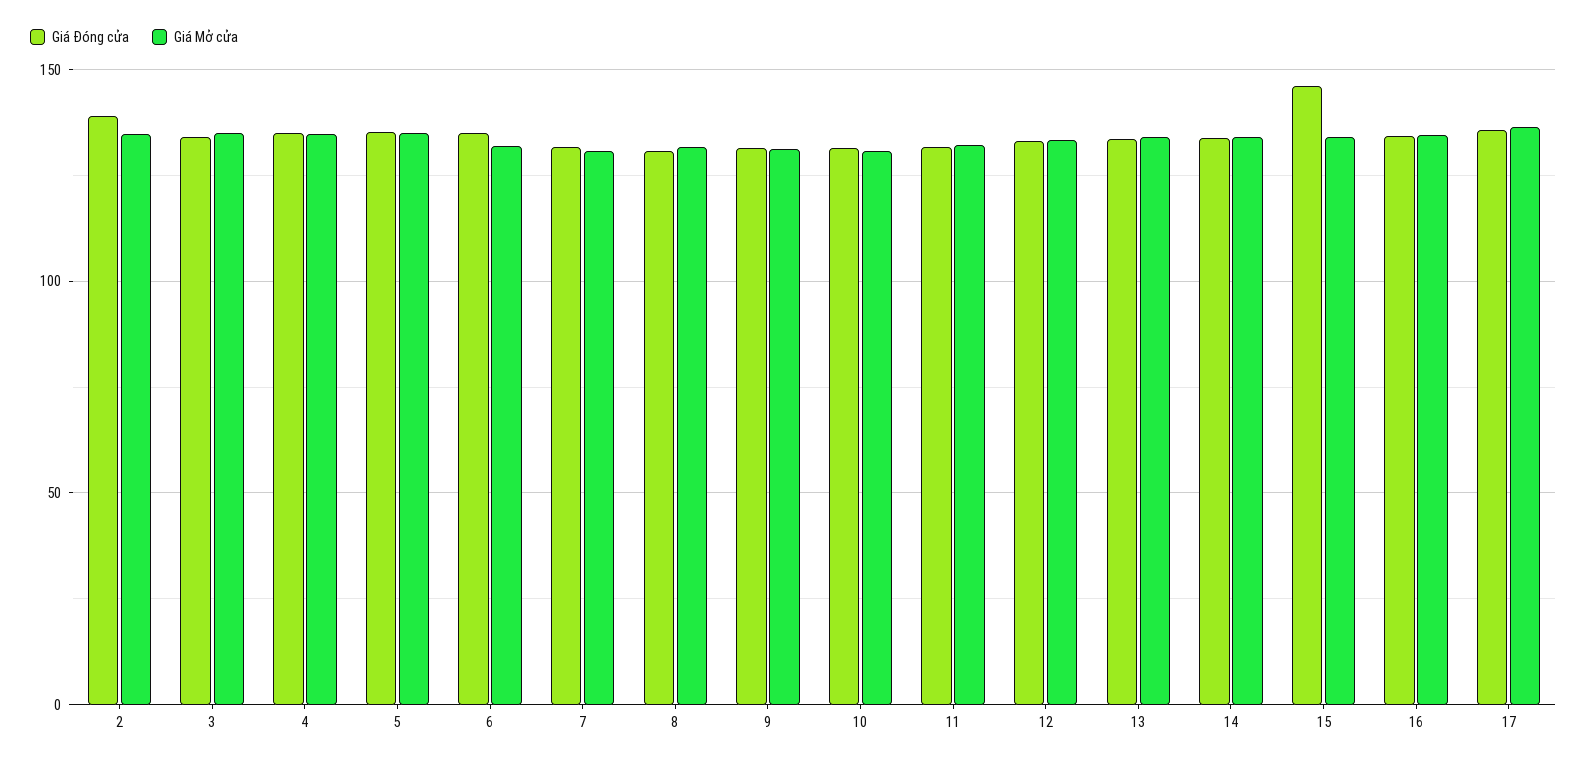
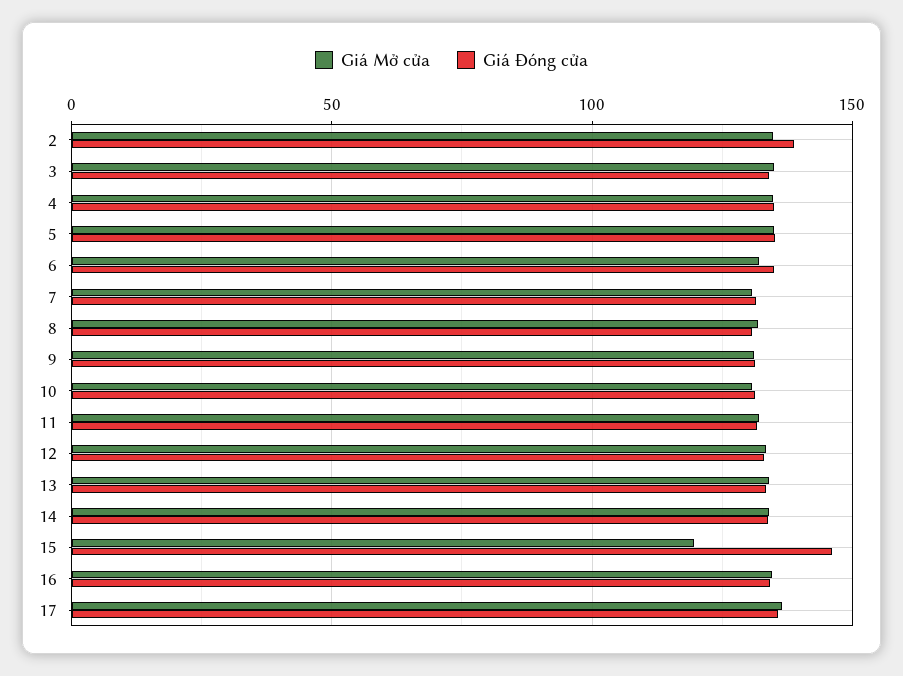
  {
    "Giá Đóng cửa": {
      "2": 140,
      "3": 135,
      "4": 135,
      "5": 135,
      "6": 135,
      "7": 130,
      "8": 130,
      "9": 130,
      "10": 130,
      "11": 130,
      "12": 135,
      "13": 135,
      "14": 135,
      "15": 145,
      "16": 135,
      "17": 135
    },
    "Giá Mở cửa": {
      "2": 135,
      "3": 135,
      "4": 135,
      "5": 135,
      "6": 130,
      "7": 130,
      "8": 130,
      "9": 130,
      "10": 130,
      "11": 130,
      "12": 135,
      "13": 135,
      "14": 135,
-     "15": 135,
+     "15": 120,
      "16": 135,
      "17": 135
    }
  }

